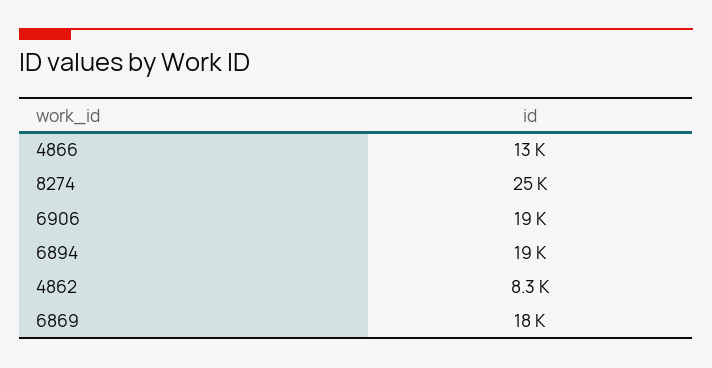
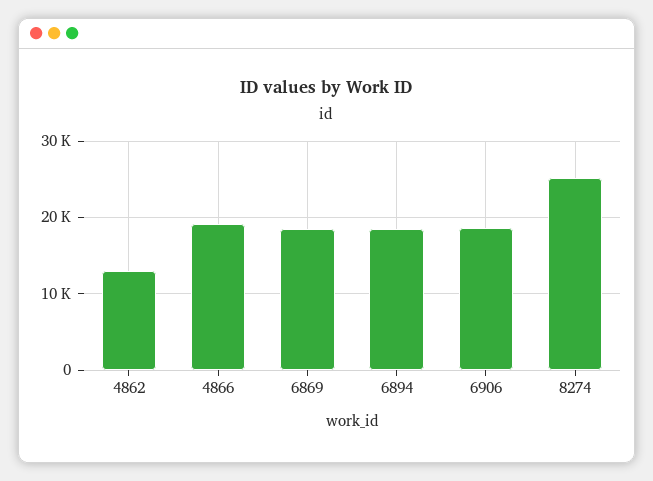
  {
-   "4866": 13000,
+   "4866": 19000,
    "8274": 25000,
    "6906": 19000,
    "6894": 19000,
-   "4862": 8300,
+   "4862": 13000,
    "6869": 18000
  }

